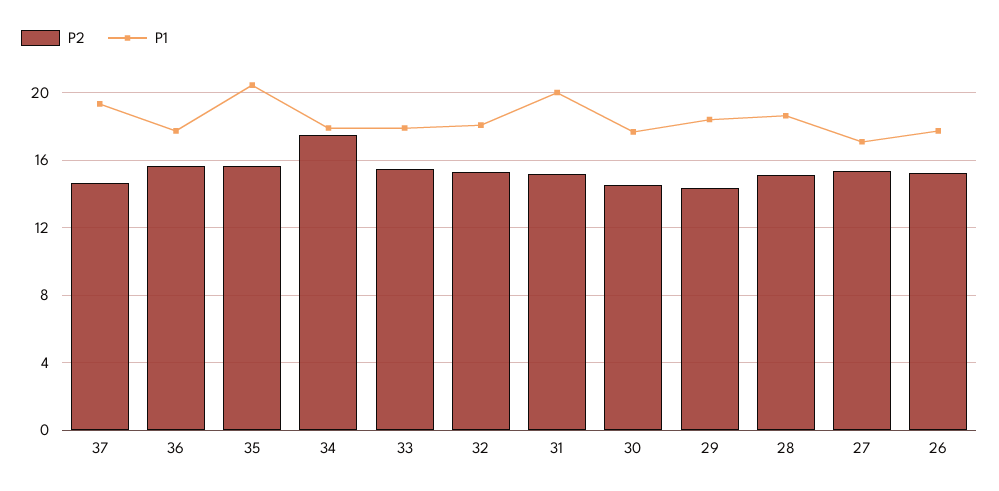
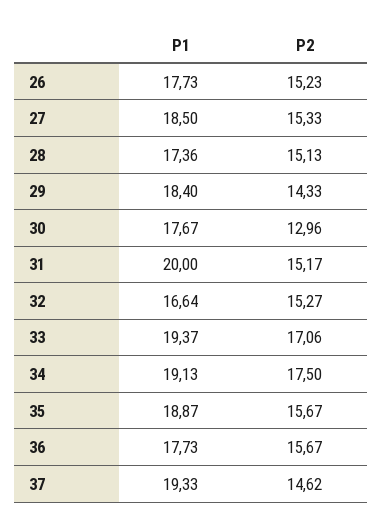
  {
    "P2": {
      "37": 14.62,
      "36": 15.67,
      "35": 15.67,
      "34": 17.5,
-     "33": 15.5,
+     "33": 17.06,
      "32": 15.27,
      "31": 15.17,
-     "30": 14.5,
+     "30": 12.96,
      "29": 14.33,
      "28": 15.13,
      "27": 15.33,
      "26": 15.23
    },
    "P1": {
      "37": 19.33,
      "36": 17.73,
-     "35": 20.5,
+     "35": 18.87,
-     "34": 18,
+     "34": 19.13,
-     "33": 18,
+     "33": 19.37,
-     "32": 18,
+     "32": 16.64,
      "31": 20,
      "30": 17.67,
      "29": 18.4,
-     "28": 18.5,
+     "28": 17.36,
-     "27": 17,
+     "27": 18.5,
      "26": 17.73
    }
  }

